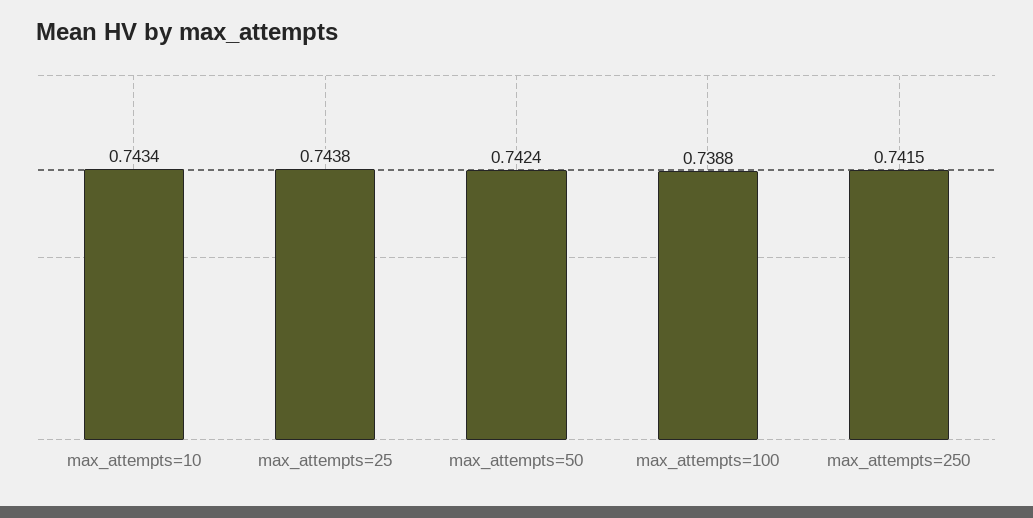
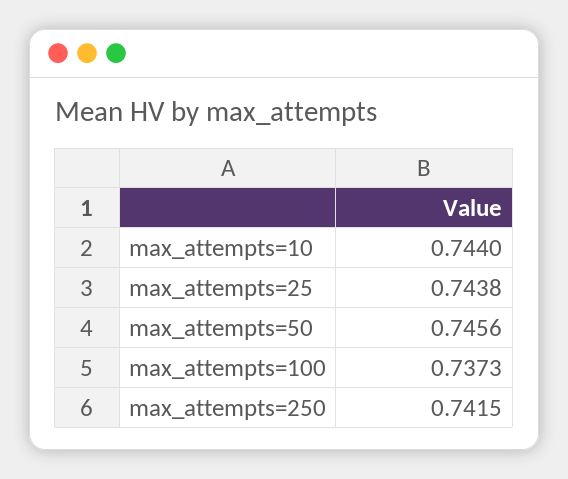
  {
-   "max_attempts=10": 0.7434,
+   "max_attempts=10": 0.744,
    "max_attempts=25": 0.7438,
-   "max_attempts=50": 0.7424,
+   "max_attempts=50": 0.7456,
-   "max_attempts=100": 0.7388,
+   "max_attempts=100": 0.7373,
    "max_attempts=250": 0.7415
  }

